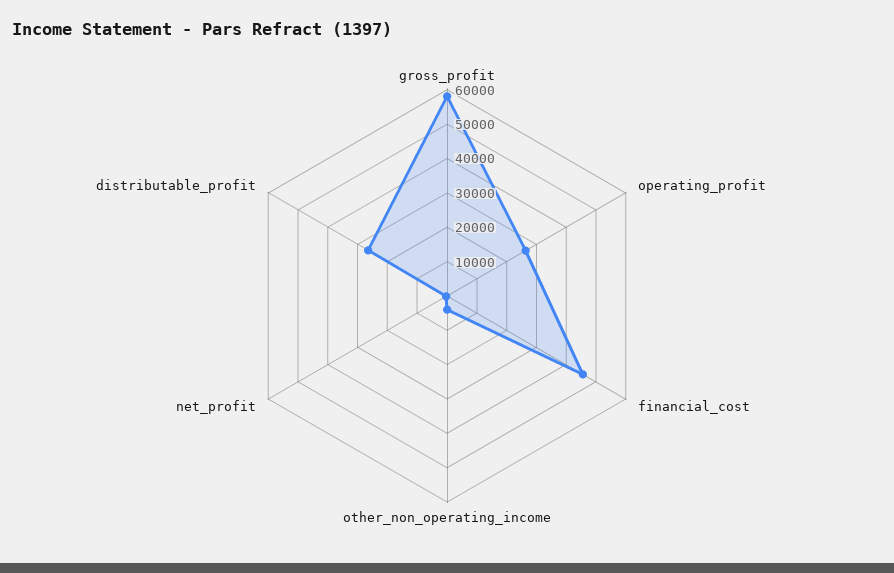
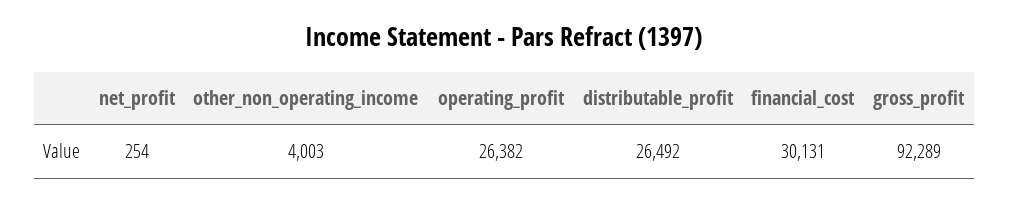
  {
-   "gross_profit": 57500,
+   "gross_profit": 92289,
    "operating_profit": 26382,
-   "financial_cost": 45000,
+   "financial_cost": 30131,
    "other_non_operating_income": 4003,
    "net_profit": 254,
    "distributable_profit": 26492
  }

